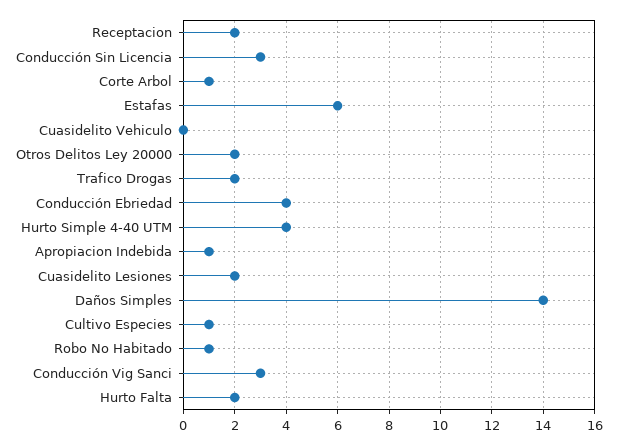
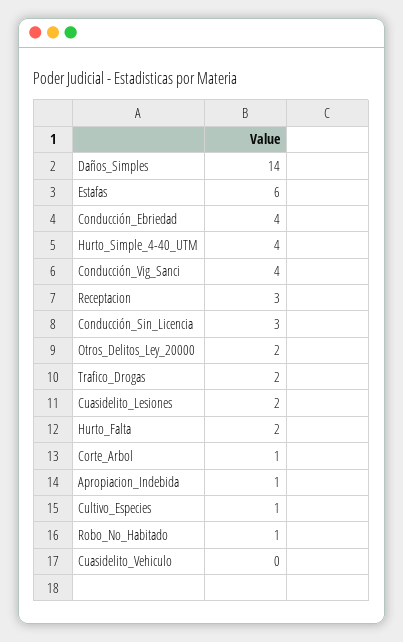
  {
-   "Receptacion": 2,
+   "Receptacion": 3,
    "Conducción Sin Licencia": 3,
    "Corte Arbol": 1,
    "Estafas": 6,
    "Cuasidelito Vehiculo": 0,
    "Otros Delitos Ley 20000": 2,
    "Trafico Drogas": 2,
    "Conducción Ebriedad": 4,
    "Hurto Simple 4-40 UTM": 4,
    "Apropiacion Indebida": 1,
    "Cuasidelito Lesiones": 2,
    "Daños Simples": 14,
    "Cultivo Especies": 1,
    "Robo No Habitado": 1,
-   "Conducción Vig Sanci": 3,
+   "Conducción Vig Sanci": 4,
    "Hurto Falta": 2
  }

